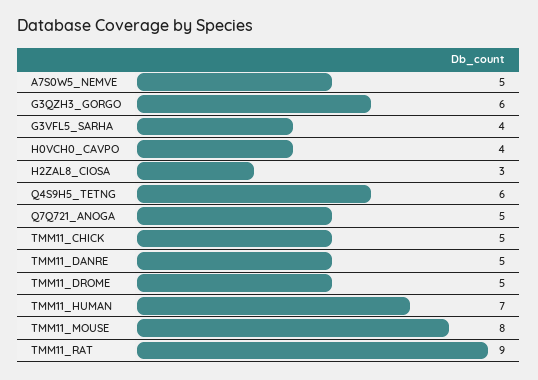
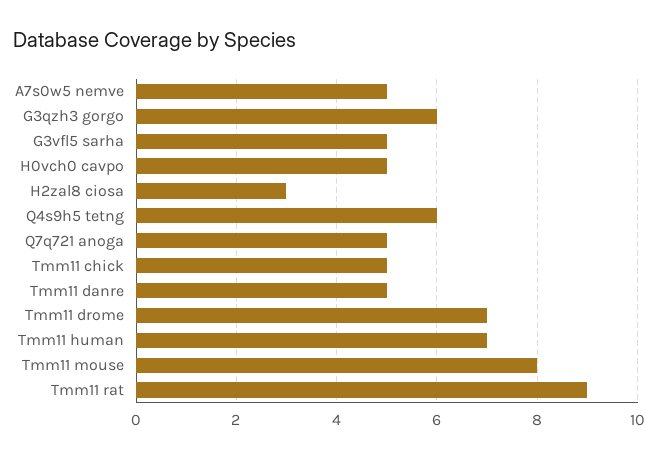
  {
    "A7S0W5_NEMVE": 5,
    "G3QZH3_GORGO": 6,
-   "G3VFL5_SARHA": 4,
+   "G3VFL5_SARHA": 5,
-   "H0VCH0_CAVPO": 4,
+   "H0VCH0_CAVPO": 5,
    "H2ZAL8_CIOSA": 3,
    "Q4S9H5_TETNG": 6,
    "Q7Q721_ANOGA": 5,
    "TMM11_CHICK": 5,
    "TMM11_DANRE": 5,
-   "TMM11_DROME": 5,
+   "TMM11_DROME": 7,
    "TMM11_HUMAN": 7,
    "TMM11_MOUSE": 8,
    "TMM11_RAT": 9
  }

